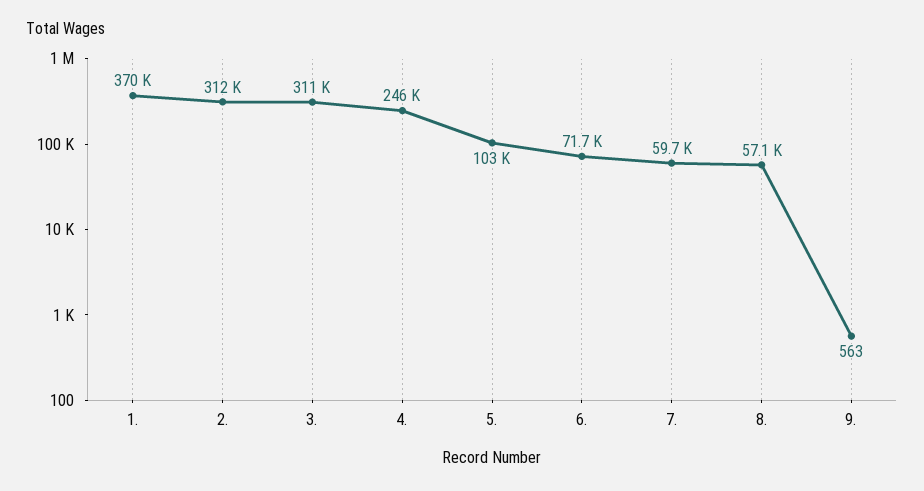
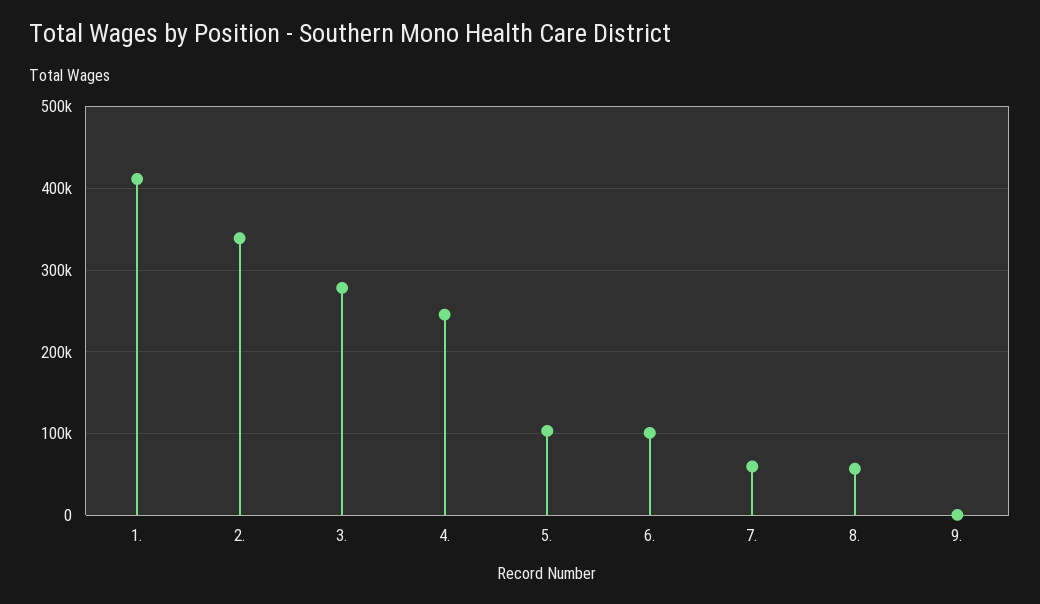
  {
-   "1.": 370000,
+   "1.": 410000,
-   "2.": 312000,
+   "2.": 340000,
-   "3.": 311000,
+   "3.": 280000,
    "4.": 246000,
    "5.": 103000,
-   "6.": 71700,
+   "6.": 100000,
    "7.": 59700,
    "8.": 57100,
    "9.": 563
  }

